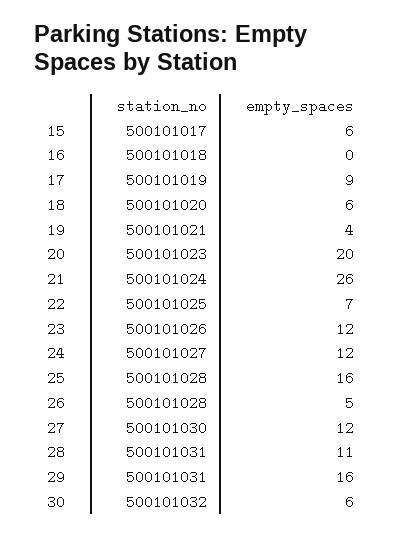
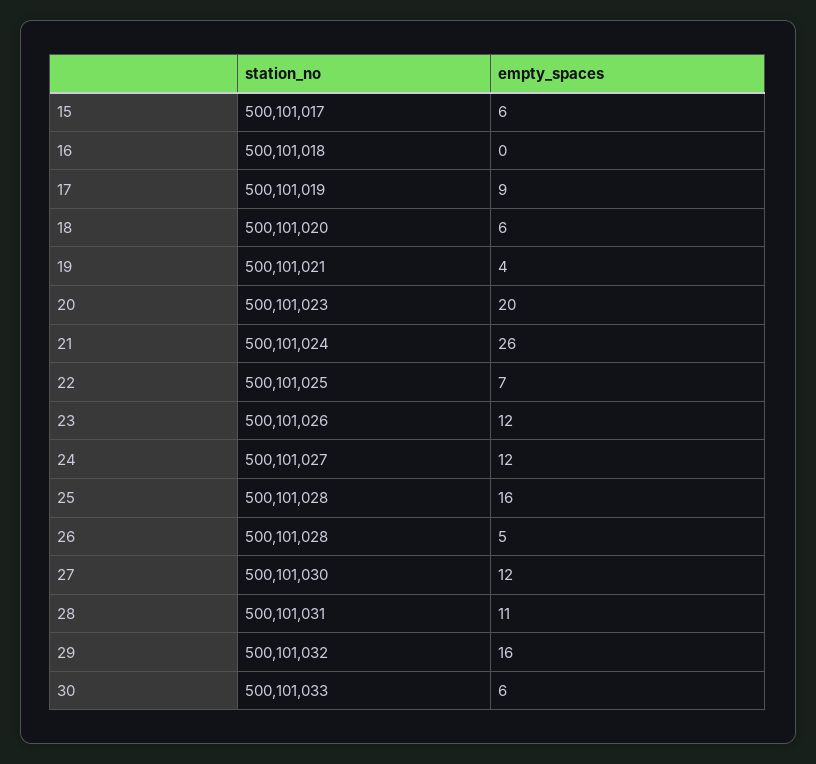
  {
    "station_no": {
      "15": 500101017,
      "16": 500101018,
      "17": 500101019,
      "18": 500101020,
      "19": 500101021,
      "20": 500101023,
      "21": 500101024,
      "22": 500101025,
      "23": 500101026,
      "24": 500101027,
      "25": 500101028,
      "26": 500101028,
      "27": 500101030,
      "28": 500101031,
-     "29": 500101031,
+     "29": 500101032,
-     "30": 500101032
+     "30": 500101033
    },
    "empty_spaces": {
      "15": 6,
      "16": 0,
      "17": 9,
      "18": 6,
      "19": 4,
      "20": 20,
      "21": 26,
      "22": 7,
      "23": 12,
      "24": 12,
      "25": 16,
      "26": 5,
      "27": 12,
      "28": 11,
      "29": 16,
      "30": 6
    }
  }

